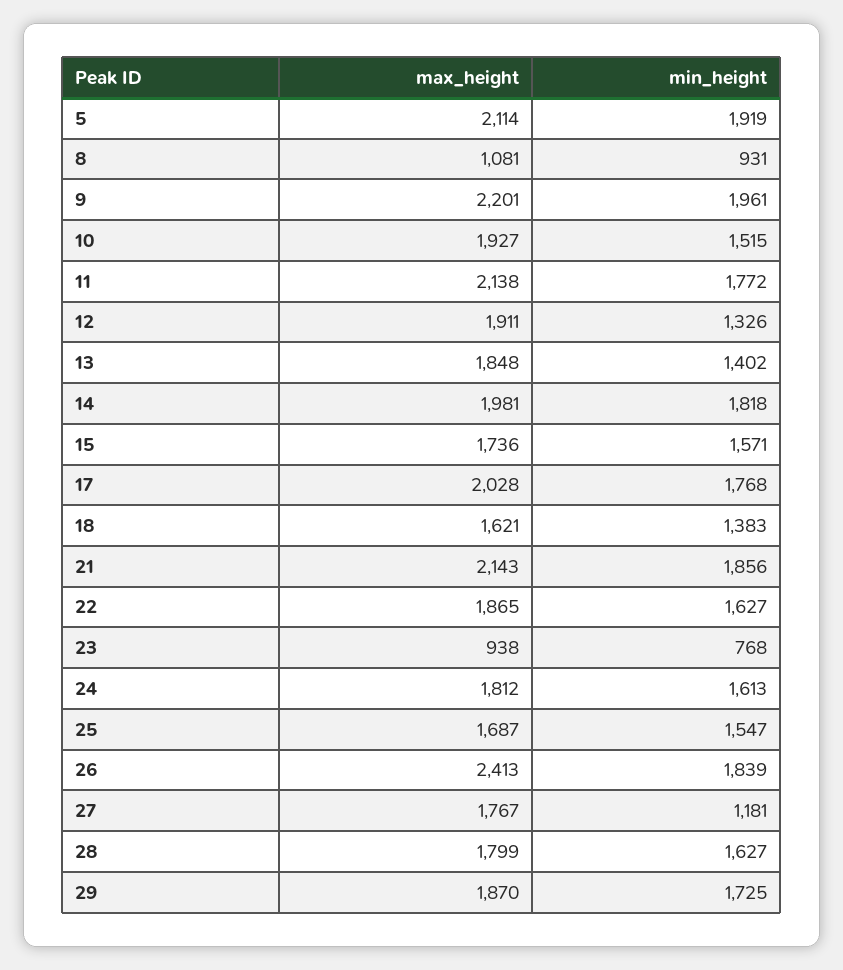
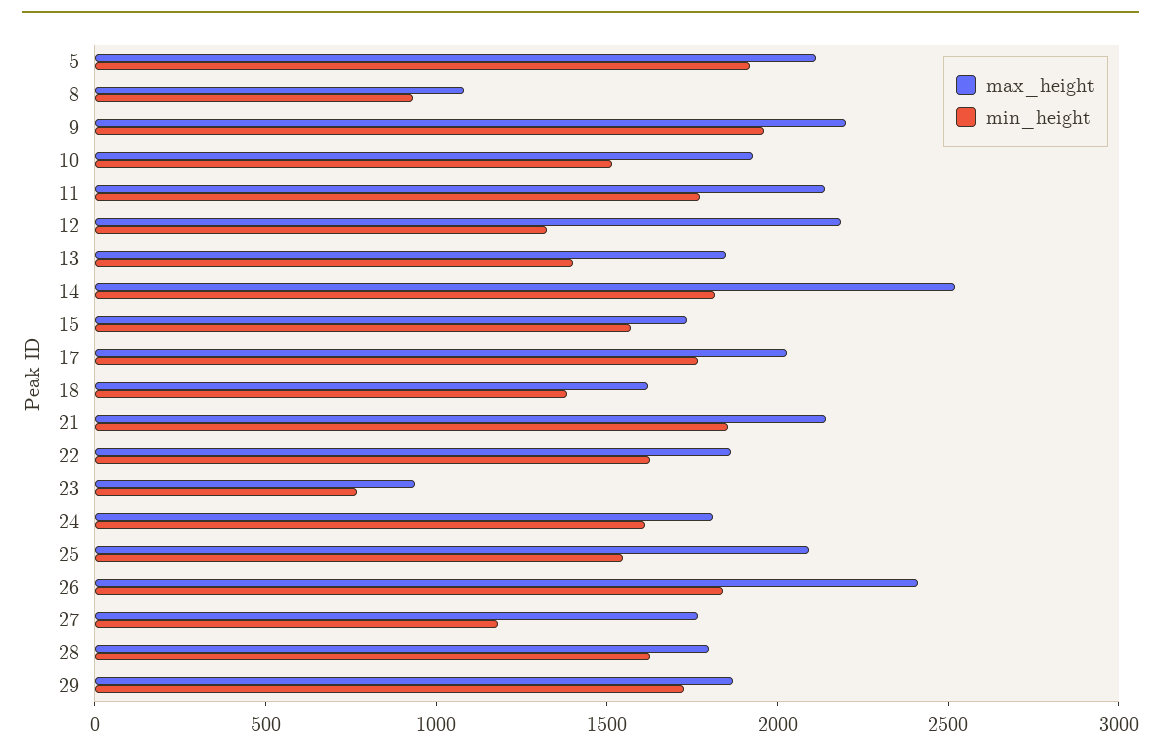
  {
    "max_height": {
      "5": 2114,
      "8": 1081,
      "9": 2201,
      "10": 1927,
      "11": 2138,
-     "12": 1911,
+     "12": 2200,
      "13": 1848,
-     "14": 1981,
+     "14": 2500,
      "15": 1736,
      "17": 2028,
      "18": 1621,
      "21": 2143,
      "22": 1865,
      "23": 938,
      "24": 1812,
-     "25": 1687,
+     "25": 2100,
      "26": 2413,
      "27": 1767,
      "28": 1799,
      "29": 1870
    },
    "min_height": {
      "5": 1919,
      "8": 931,
      "9": 1961,
      "10": 1515,
      "11": 1772,
      "12": 1326,
      "13": 1402,
      "14": 1818,
      "15": 1571,
      "17": 1768,
      "18": 1383,
      "21": 1856,
      "22": 1627,
      "23": 768,
      "24": 1613,
      "25": 1547,
      "26": 1839,
      "27": 1181,
      "28": 1627,
      "29": 1725
    }
  }

